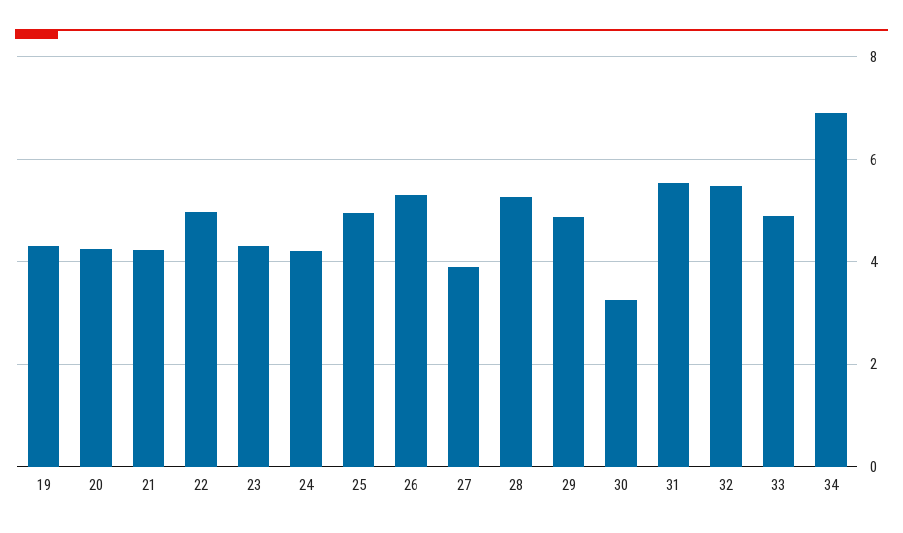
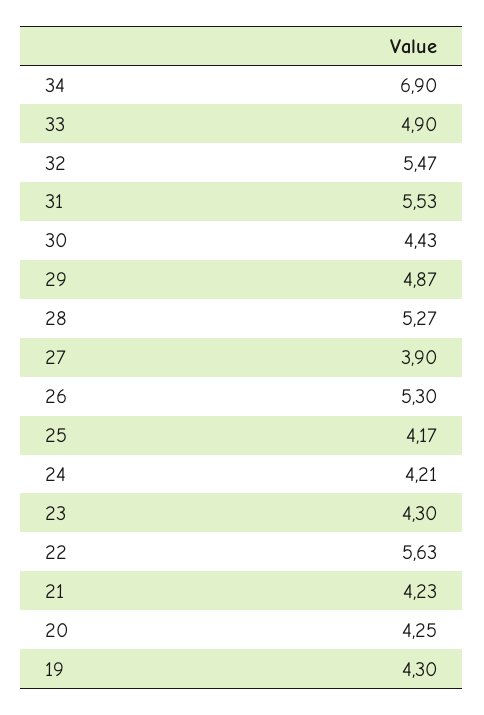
  {
    "19": 4.3,
    "20": 4.25,
    "21": 4.23,
-   "22": 5,
+   "22": 5.63,
    "23": 4.3,
    "24": 4.21,
-   "25": 5,
+   "25": 4.17,
    "26": 5.3,
    "27": 3.9,
    "28": 5.27,
    "29": 4.87,
-   "30": 3.2,
+   "30": 4.43,
    "31": 5.53,
    "32": 5.47,
    "33": 4.9,
    "34": 6.9
  }

